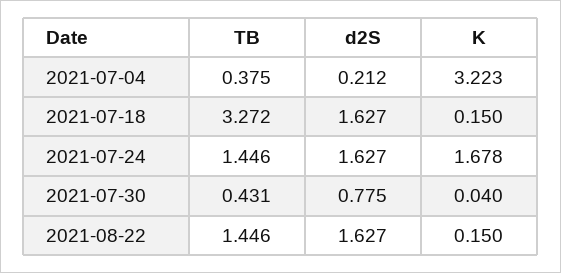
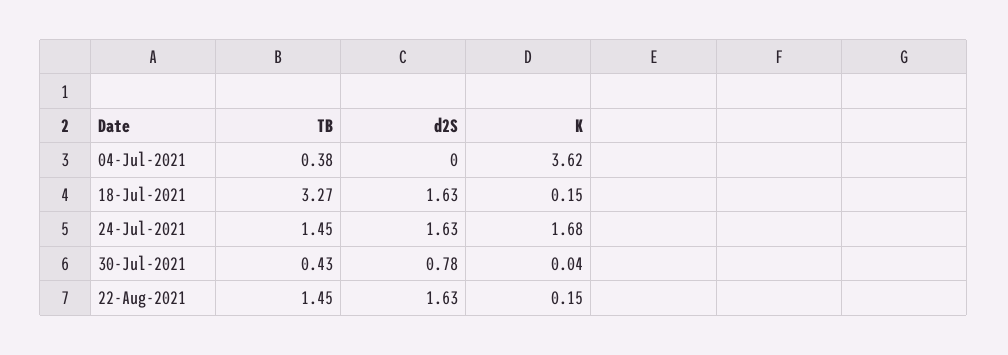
  {
    "TB": {
      "2021-07-04": 0.375,
      "2021-07-18": 3.272,
      "2021-07-24": 1.446,
      "2021-07-30": 0.431,
      "2021-08-22": 1.446
    },
    "d2S": {
-     "2021-07-04": 0.212,
+     "2021-07-04": 0,
      "2021-07-18": 1.627,
      "2021-07-24": 1.627,
      "2021-07-30": 0.775,
      "2021-08-22": 1.627
    },
    "K": {
-     "2021-07-04": 3.223,
+     "2021-07-04": 3.62,
      "2021-07-18": 0.15,
      "2021-07-24": 1.678,
      "2021-07-30": 0.04,
      "2021-08-22": 0.15
    }
  }

